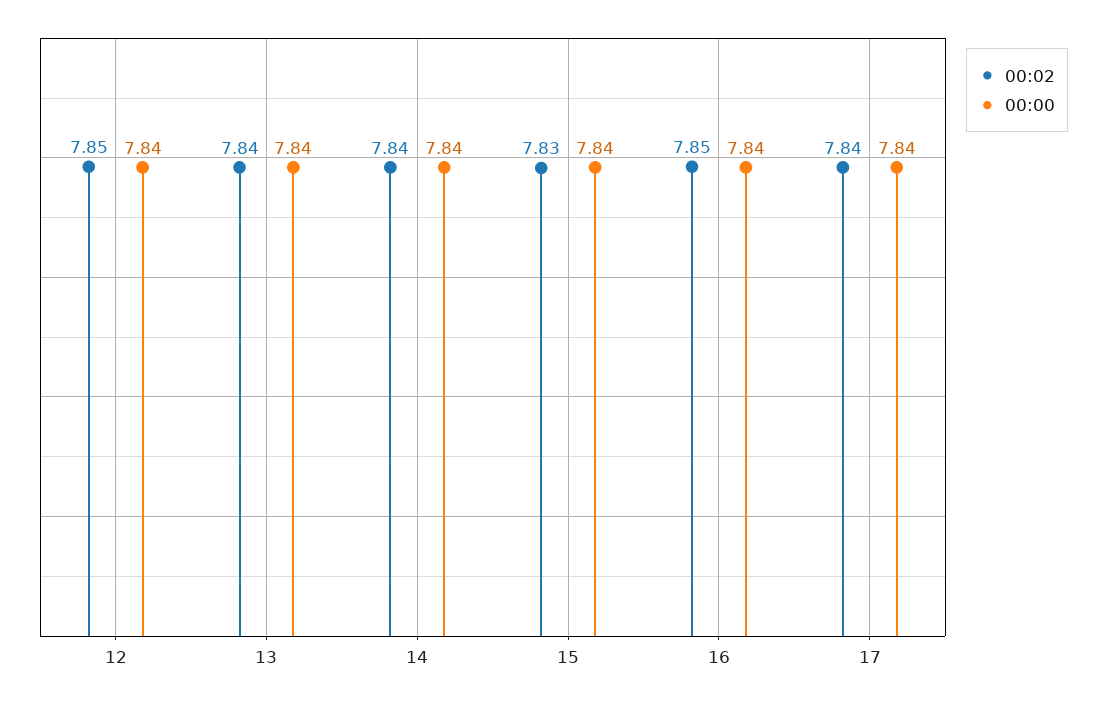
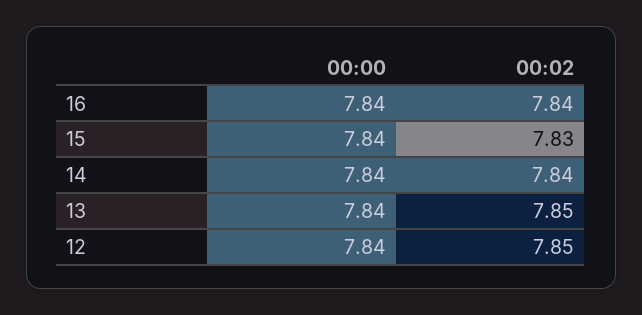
  {
    "00:02": {
      "12": 7.85,
-     "13": 7.84,
+     "13": 7.85,
      "14": 7.84,
      "15": 7.83,
-     "16": 7.85,
+     "16": 7.84
-     "17": 7.84
    },
    "00:00": {
      "12": 7.84,
      "13": 7.84,
      "14": 7.84,
      "15": 7.84,
-     "16": 7.84,
+     "16": 7.84
-     "17": 7.84
    }
  }

